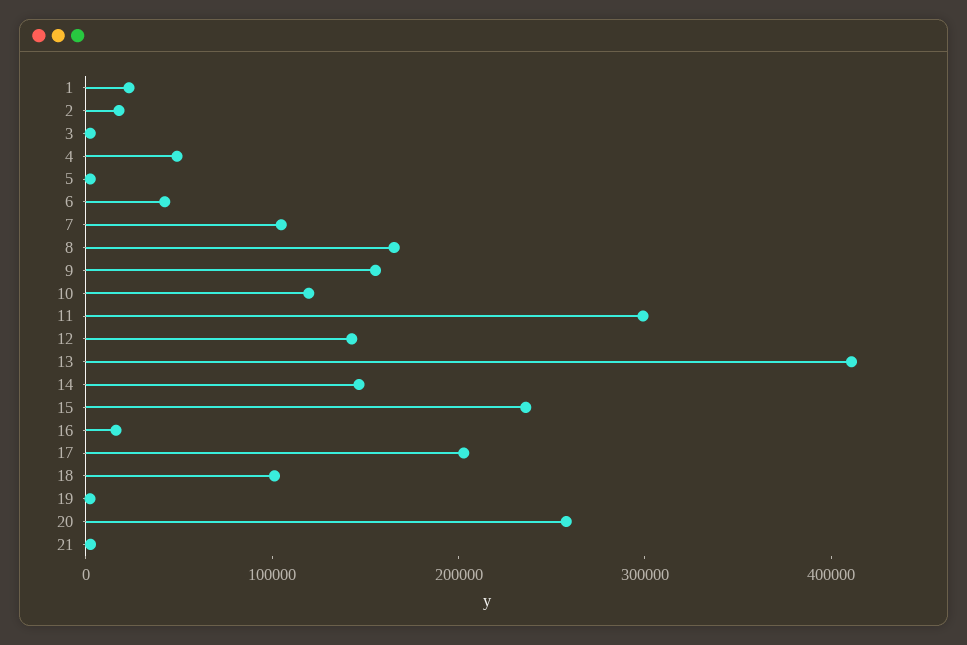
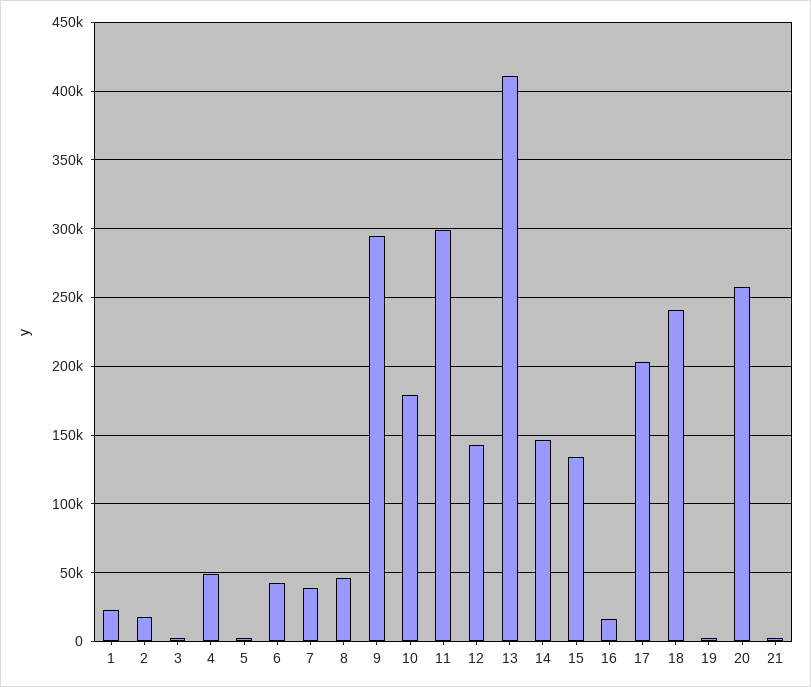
  {
    "1": 25000,
    "2": 20000,
    "3": 0,
    "4": 50000,
    "5": 0,
    "6": 40000,
-   "7": 100000,
+   "7": 40000,
-   "8": 160000,
+   "8": 45000,
-   "9": 160000,
+   "9": 295000,
-   "10": 120000,
+   "10": 180000,
    "11": 300000,
    "12": 145000,
    "13": 410000,
    "14": 145000,
-   "15": 240000,
+   "15": 135000,
    "16": 15000,
    "17": 205000,
-   "18": 100000,
+   "18": 240000,
    "19": 0,
    "20": 260000,
    "21": 5000
  }

